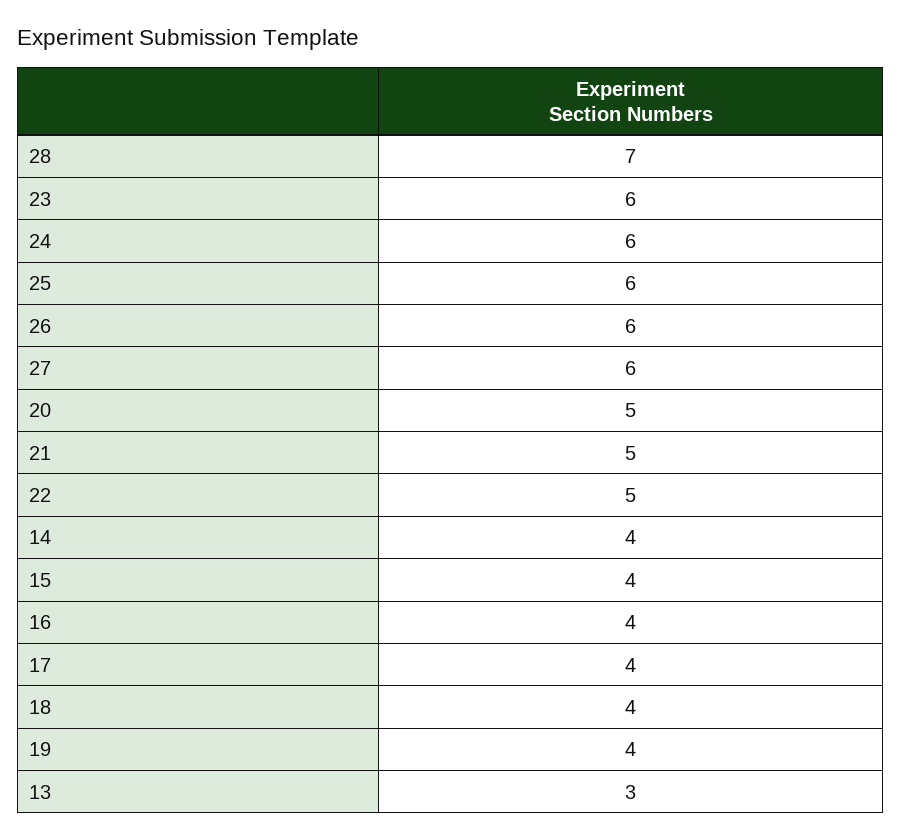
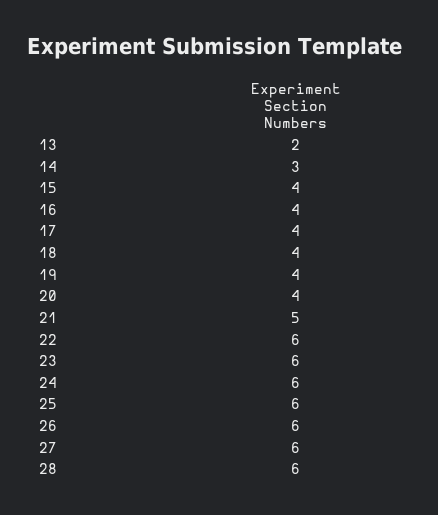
  {
-   "28": 7,
+   "28": 6,
    "23": 6,
    "24": 6,
    "25": 6,
    "26": 6,
    "27": 6,
-   "20": 5,
+   "20": 4,
    "21": 5,
-   "22": 5,
+   "22": 6,
-   "14": 4,
+   "14": 3,
    "15": 4,
    "16": 4,
    "17": 4,
    "18": 4,
    "19": 4,
-   "13": 3
+   "13": 2
  }

